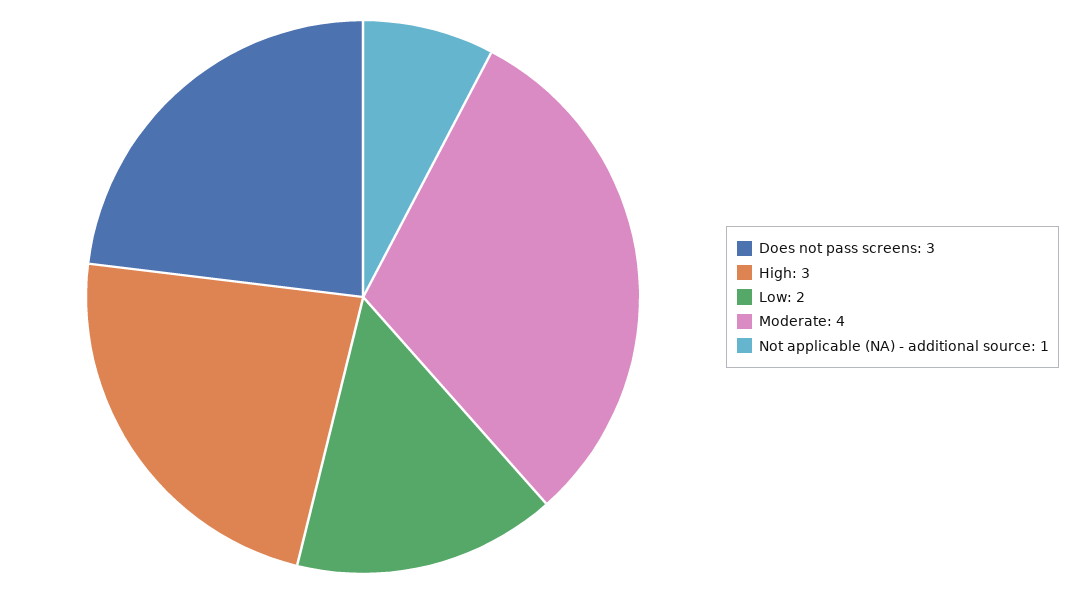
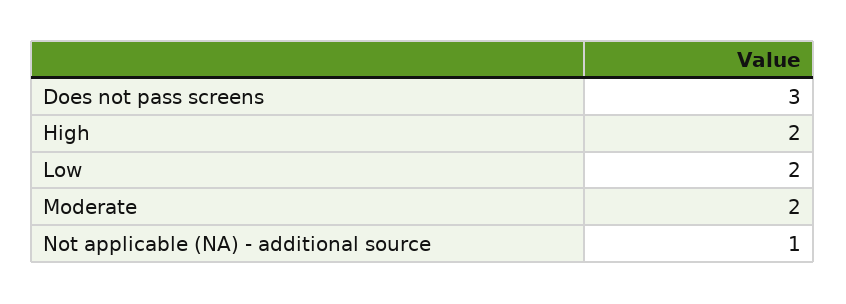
  {
    "Does not pass screens": 3,
-   "High": 3,
+   "High": 2,
    "Low": 2,
-   "Moderate": 4,
+   "Moderate": 2,
    "Not applicable (NA) - additional source": 1
  }

